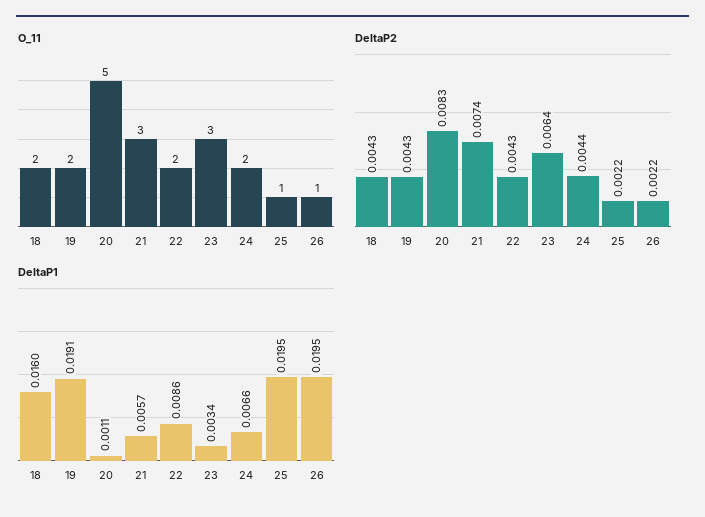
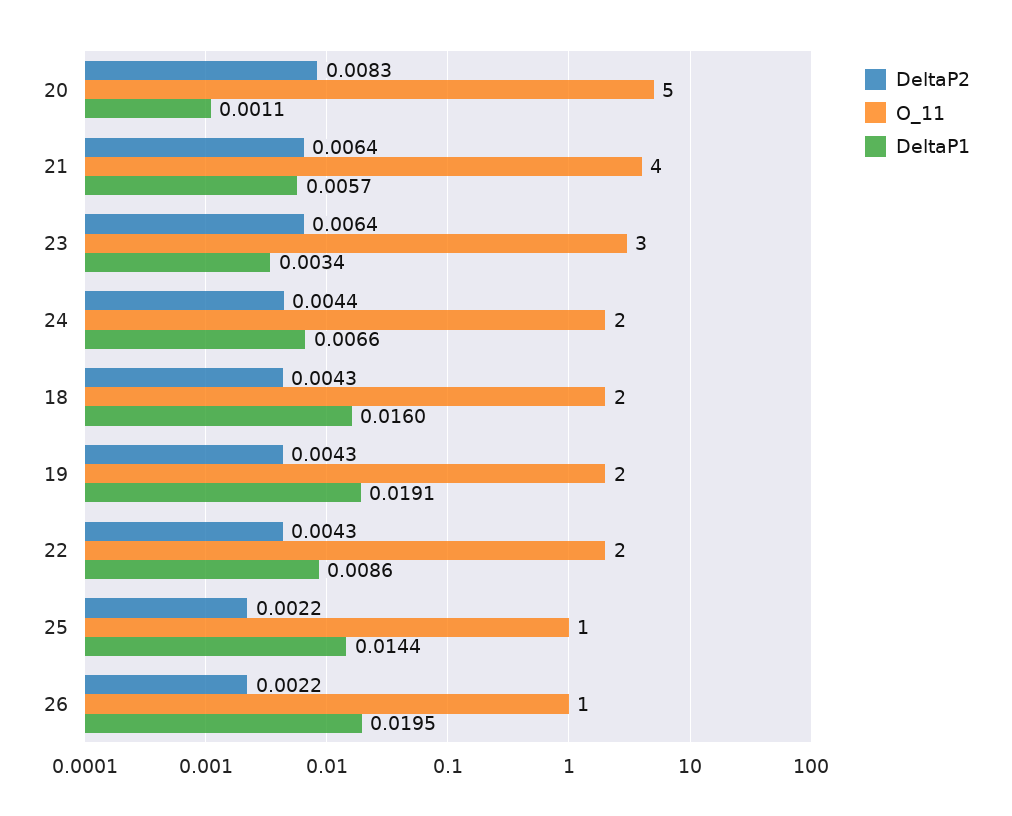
  {
    "O_11": {
      "18": 2,
      "19": 2,
      "20": 5,
-     "21": 3,
+     "21": 4,
      "22": 2,
      "23": 3,
      "24": 2,
      "25": 1,
      "26": 1
    },
    "DeltaP2": {
      "18": 0.0043,
      "19": 0.0043,
      "20": 0.0083,
-     "21": 0.0074,
+     "21": 0.0064,
      "22": 0.0043,
      "23": 0.0064,
      "24": 0.0044,
      "25": 0.0022,
      "26": 0.0022
    },
    "DeltaP1": {
      "18": 0.016,
      "19": 0.0191,
      "20": 0.0011,
      "21": 0.0057,
      "22": 0.0086,
      "23": 0.0034,
      "24": 0.0066,
-     "25": 0.0195,
+     "25": 0.0144,
      "26": 0.0195
    }
  }

